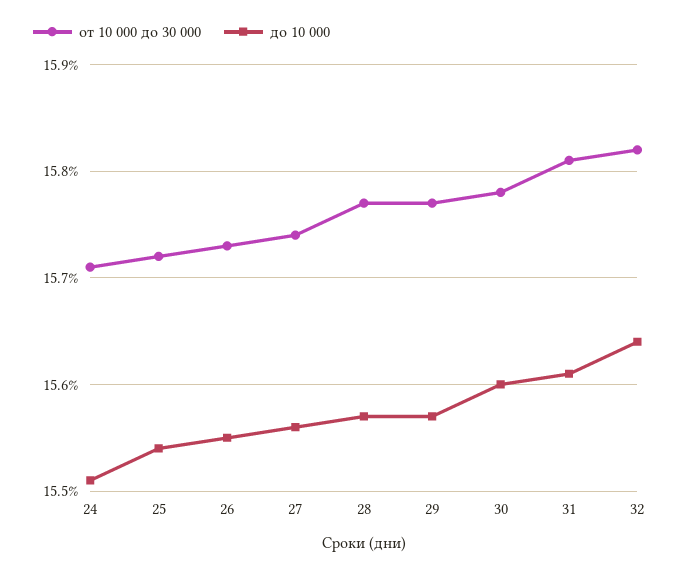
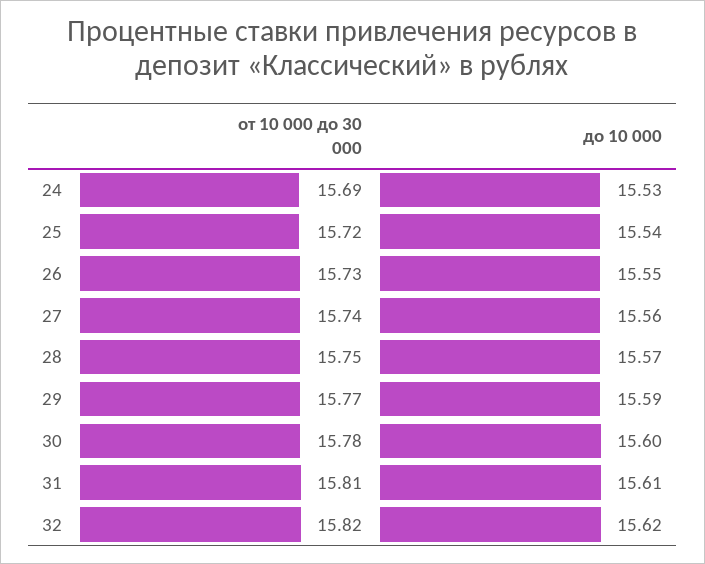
  {
    "от 10 000 до 30 000": {
-     "24": 15.71,
+     "24": 15.69,
      "25": 15.72,
      "26": 15.73,
      "27": 15.74,
-     "28": 15.77,
+     "28": 15.75,
      "29": 15.77,
      "30": 15.78,
      "31": 15.81,
      "32": 15.82
    },
    "до 10 000": {
-     "24": 15.51,
+     "24": 15.53,
      "25": 15.54,
      "26": 15.55,
      "27": 15.56,
      "28": 15.57,
-     "29": 15.57,
+     "29": 15.59,
      "30": 15.6,
      "31": 15.61,
-     "32": 15.64
+     "32": 15.62
    }
  }

